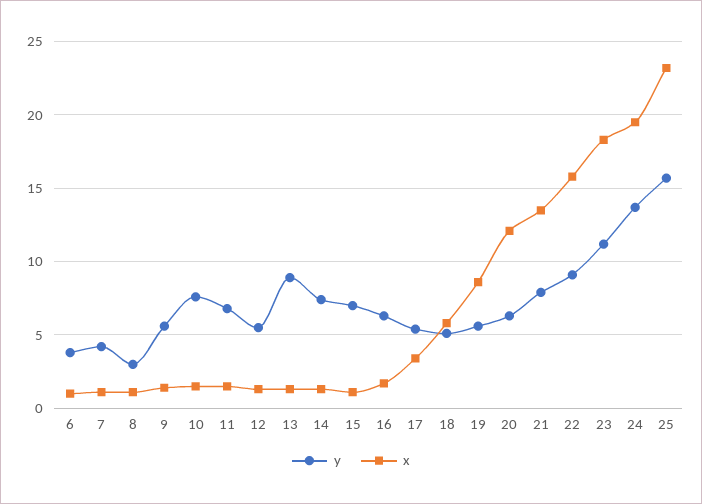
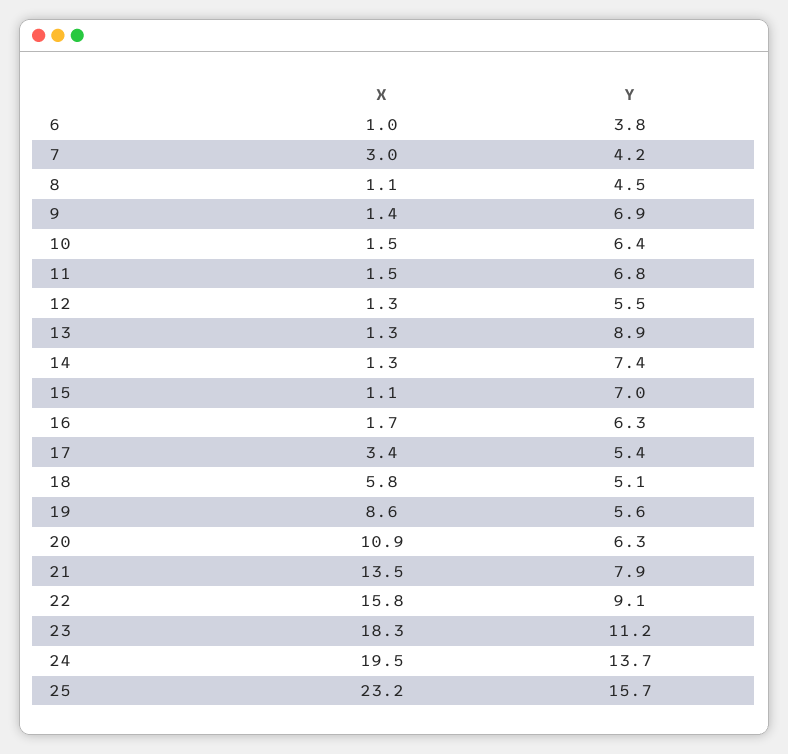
  {
    "y": {
      "6": 3.8,
      "7": 4.2,
-     "8": 3,
+     "8": 4.5,
-     "9": 5.5,
+     "9": 6.9,
-     "10": 7.5,
+     "10": 6.4,
      "11": 6.8,
      "12": 5.5,
      "13": 8.9,
      "14": 7.4,
      "15": 7,
      "16": 6.3,
      "17": 5.4,
      "18": 5.1,
      "19": 5.6,
      "20": 6.3,
      "21": 7.9,
      "22": 9.1,
      "23": 11.2,
      "24": 13.7,
      "25": 15.7
    },
    "x": {
      "6": 1,
-     "7": 1,
+     "7": 3,
      "8": 1.1,
      "9": 1.4,
      "10": 1.5,
      "11": 1.5,
      "12": 1.3,
      "13": 1.3,
      "14": 1.3,
      "15": 1.1,
      "16": 1.7,
      "17": 3.4,
      "18": 5.8,
      "19": 8.6,
-     "20": 12,
+     "20": 10.9,
      "21": 13.5,
      "22": 15.8,
      "23": 18.3,
      "24": 19.5,
      "25": 23.2
    }
  }

